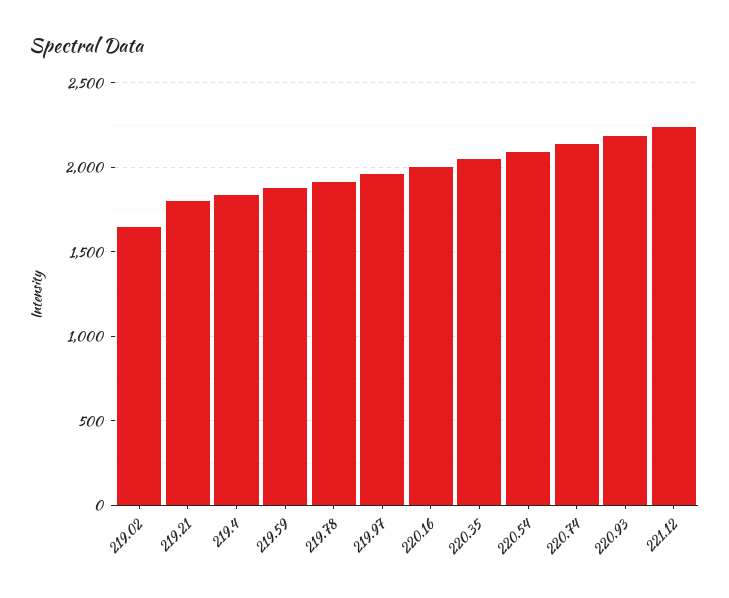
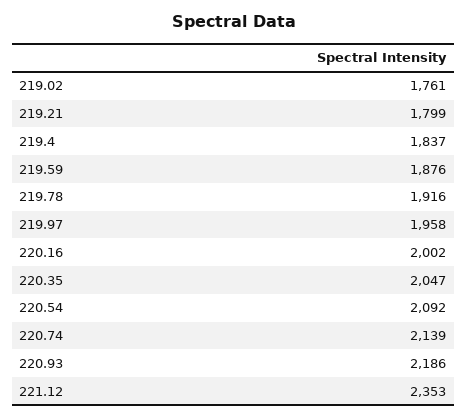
  {
-   "219.02": 1650,
+   "219.02": 1761,
    "219.21": 1799,
    "219.4": 1837,
    "219.59": 1876,
    "219.78": 1916,
    "219.97": 1958,
    "220.16": 2002,
    "220.35": 2047,
    "220.54": 2092,
    "220.74": 2139,
    "220.93": 2186,
-   "221.12": 2250
+   "221.12": 2353
  }

